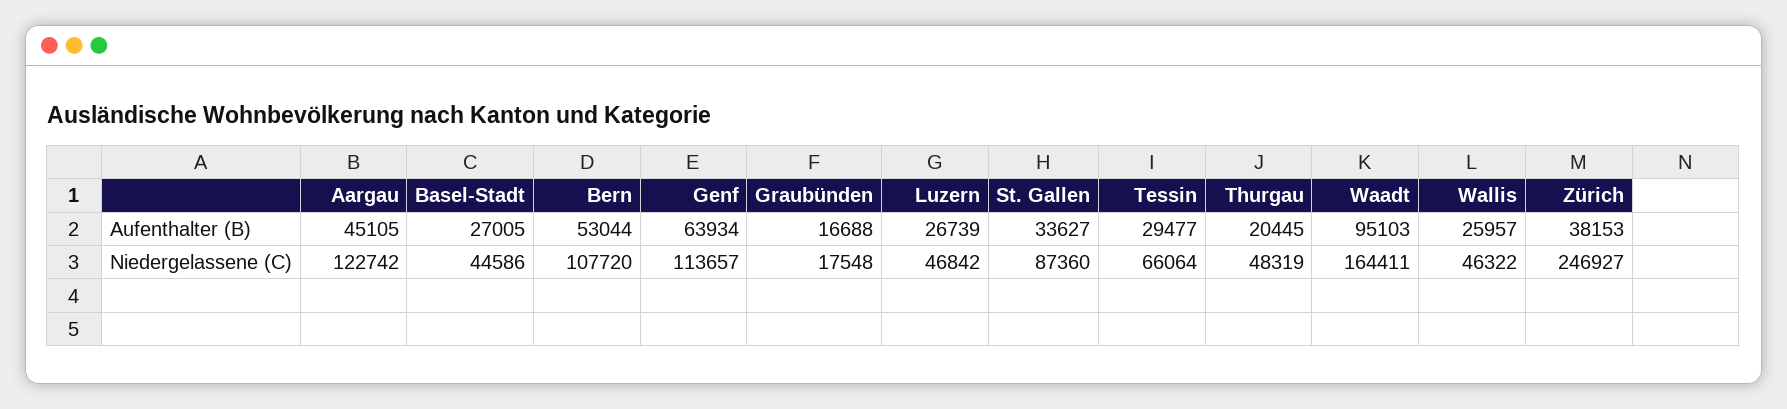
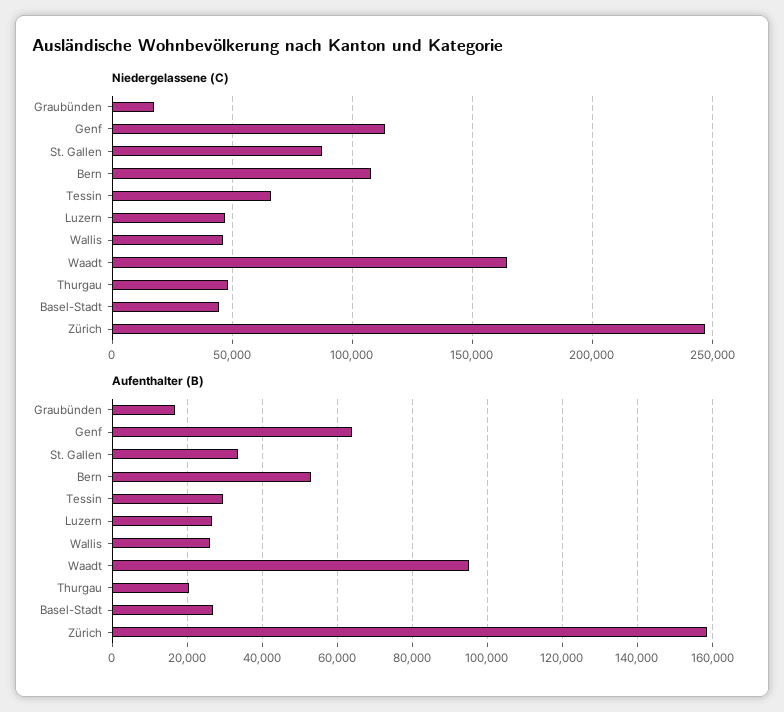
  {
    "Aufenthalter (B)": {
-     "Aargau": 45105,
      "Basel-Stadt": 27005,
      "Bern": 53044,
      "Genf": 63934,
      "Graubünden": 16688,
      "Luzern": 26739,
      "St. Gallen": 33627,
      "Tessin": 29477,
      "Thurgau": 20445,
      "Waadt": 95103,
      "Wallis": 25957,
-     "Zürich": 38153
+     "Zürich": 158000
    },
    "Niedergelassene (C)": {
-     "Aargau": 122742,
      "Basel-Stadt": 44586,
      "Bern": 107720,
      "Genf": 113657,
      "Graubünden": 17548,
      "Luzern": 46842,
      "St. Gallen": 87360,
      "Tessin": 66064,
      "Thurgau": 48319,
      "Waadt": 164411,
      "Wallis": 46322,
      "Zürich": 246927
    }
  }

